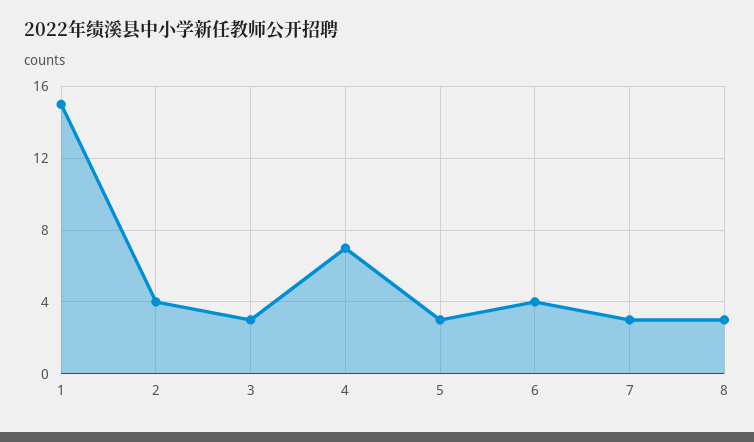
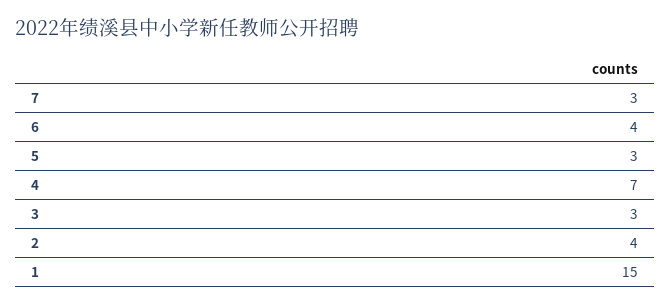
  {
    "1": 15,
    "2": 4,
    "3": 3,
    "4": 7,
    "5": 3,
    "6": 4,
-   "7": 3,
+   "7": 3
-   "8": 3
  }

